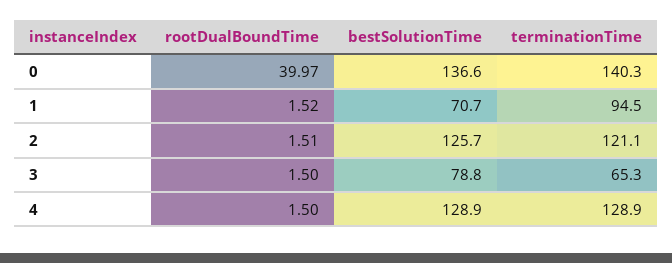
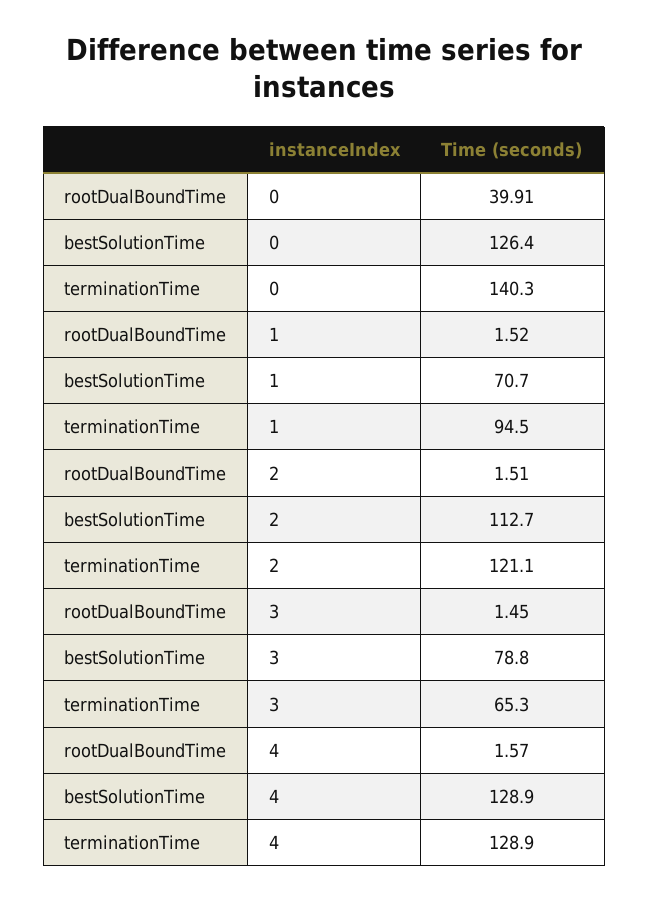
  {
    "rootDualBoundTime": {
-     "0": 39.97,
+     "0": 39.91,
      "1": 1.52,
      "2": 1.51,
-     "3": 1.5,
+     "3": 1.45,
-     "4": 1.5
+     "4": 1.57
    },
    "bestSolutionTime": {
-     "0": 136.6,
+     "0": 126.4,
      "1": 70.7,
-     "2": 125.7,
+     "2": 112.7,
      "3": 78.8,
      "4": 128.9
    },
    "terminationTime": {
      "0": 140.3,
      "1": 94.5,
      "2": 121.1,
      "3": 65.3,
      "4": 128.9
    }
  }

